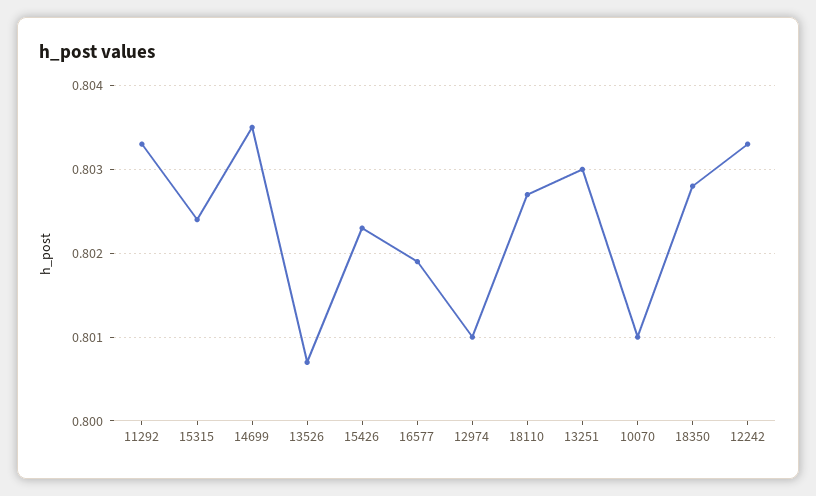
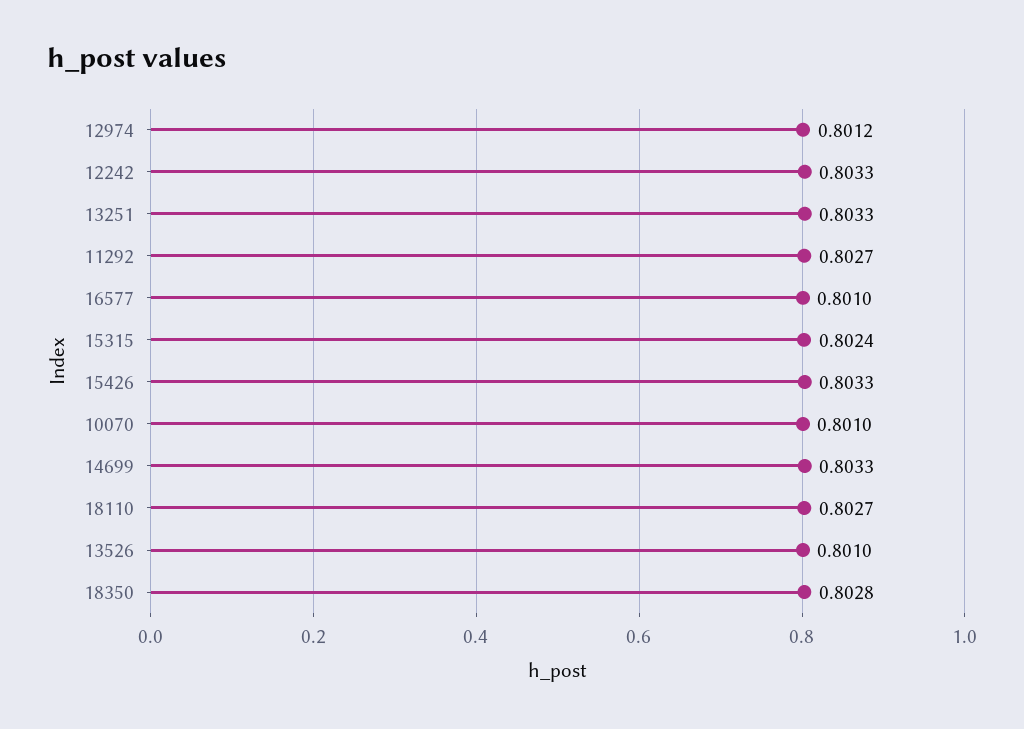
  {
-   "11292": 0.8033,
+   "11292": 0.8027,
    "15315": 0.8024,
-   "14699": 0.8035,
+   "14699": 0.8033,
-   "13526": 0.8007,
+   "13526": 0.801,
-   "15426": 0.8023,
+   "15426": 0.8033,
-   "16577": 0.8019,
+   "16577": 0.801,
-   "12974": 0.801,
+   "12974": 0.8012,
    "18110": 0.8027,
-   "13251": 0.803,
+   "13251": 0.8033,
    "10070": 0.801,
    "18350": 0.8028,
    "12242": 0.8033
  }

